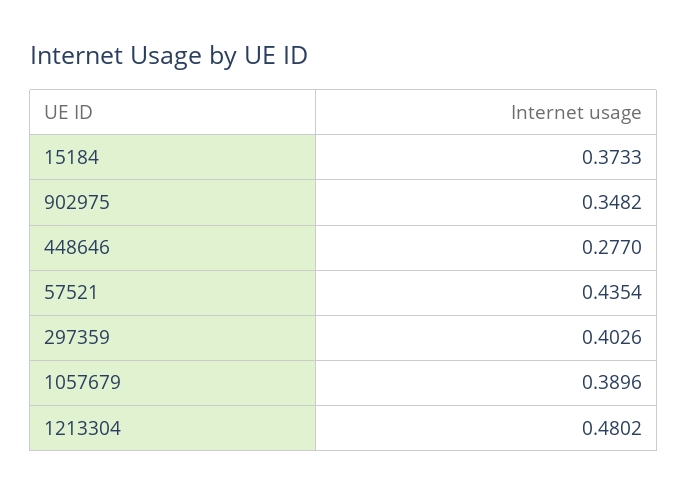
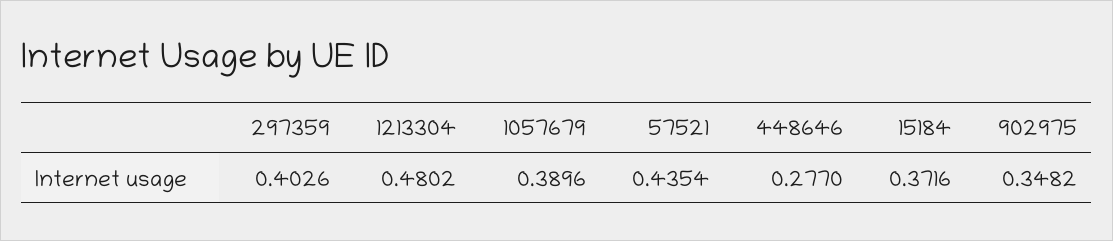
  {
-   "15184": 0.3733,
+   "15184": 0.3716,
    "902975": 0.3482,
    "448646": 0.277,
    "57521": 0.4354,
    "297359": 0.4026,
    "1057679": 0.3896,
    "1213304": 0.4802
  }

